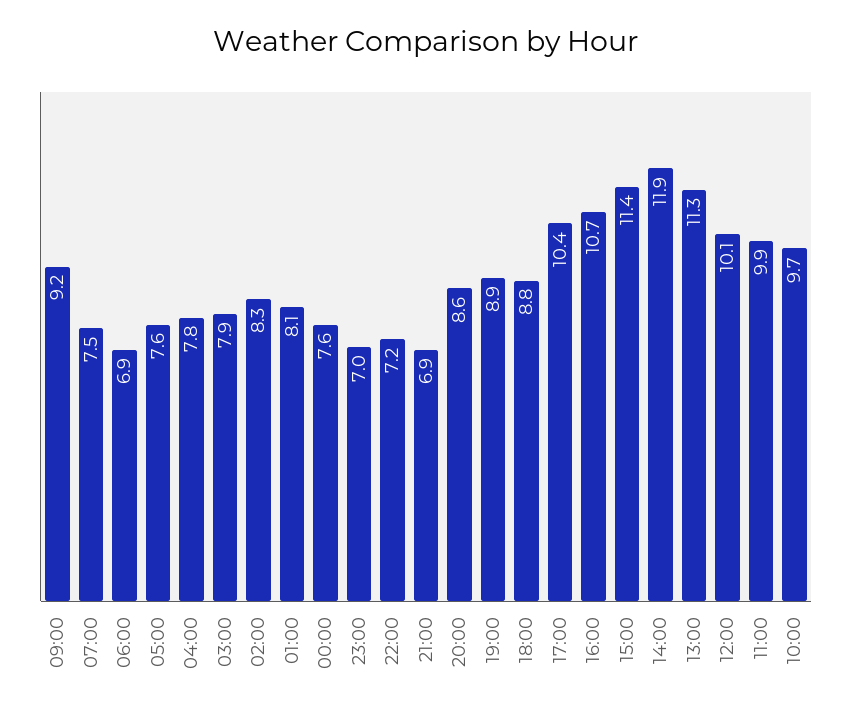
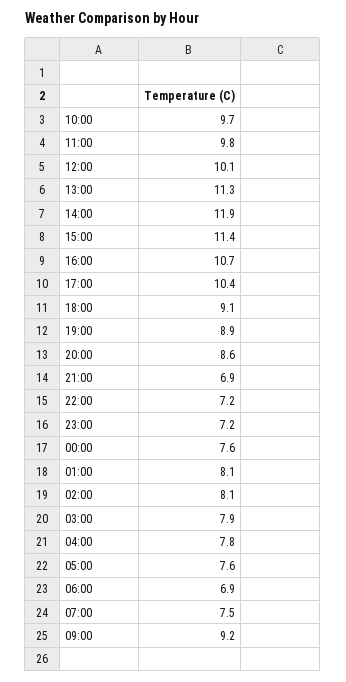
  {
    "09:00": 9.2,
    "07:00": 7.5,
    "06:00": 6.9,
    "05:00": 7.6,
    "04:00": 7.8,
    "03:00": 7.9,
-   "02:00": 8.3,
+   "02:00": 8.1,
    "01:00": 8.1,
    "00:00": 7.6,
-   "23:00": 7,
+   "23:00": 7.2,
    "22:00": 7.2,
    "21:00": 6.9,
    "20:00": 8.6,
    "19:00": 8.9,
-   "18:00": 8.8,
+   "18:00": 9.1,
    "17:00": 10.4,
    "16:00": 10.7,
    "15:00": 11.4,
    "14:00": 11.9,
    "13:00": 11.3,
    "12:00": 10.1,
-   "11:00": 9.9,
+   "11:00": 9.8,
    "10:00": 9.7
  }

